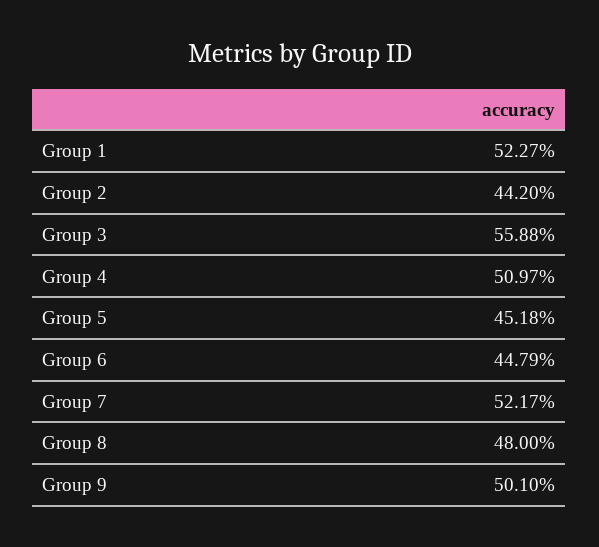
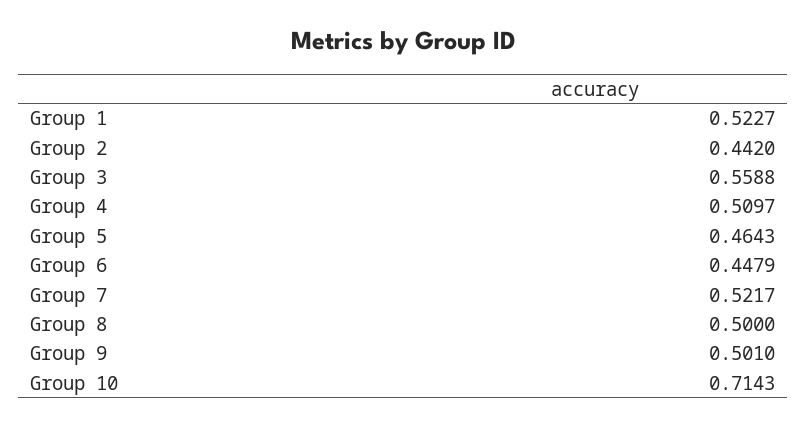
  {
    "Group 1": 0.5227,
    "Group 2": 0.442,
    "Group 3": 0.5588,
    "Group 4": 0.5097,
-   "Group 5": 0.4518,
+   "Group 5": 0.4643,
    "Group 6": 0.4479,
    "Group 7": 0.5217,
-   "Group 8": 0.48,
+   "Group 8": 0.5,
-   "Group 9": 0.501
+   "Group 9": 0.501,
+   "Group 10": 0.7143
  }

